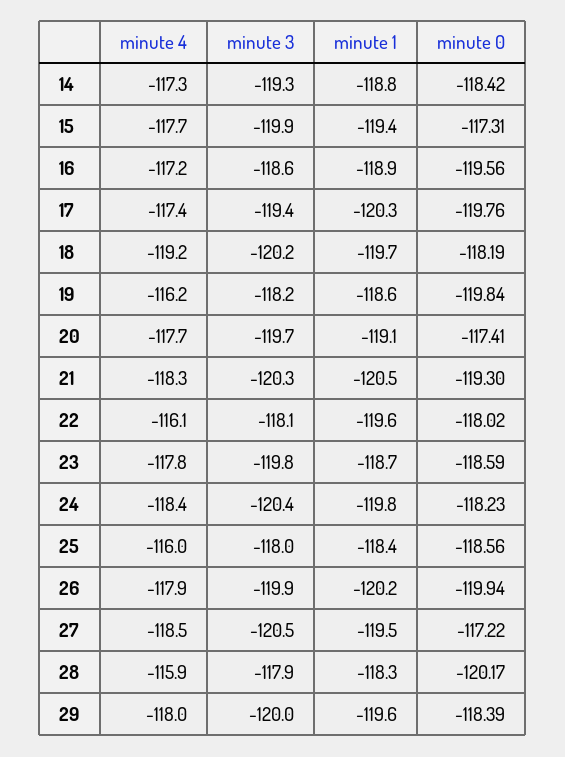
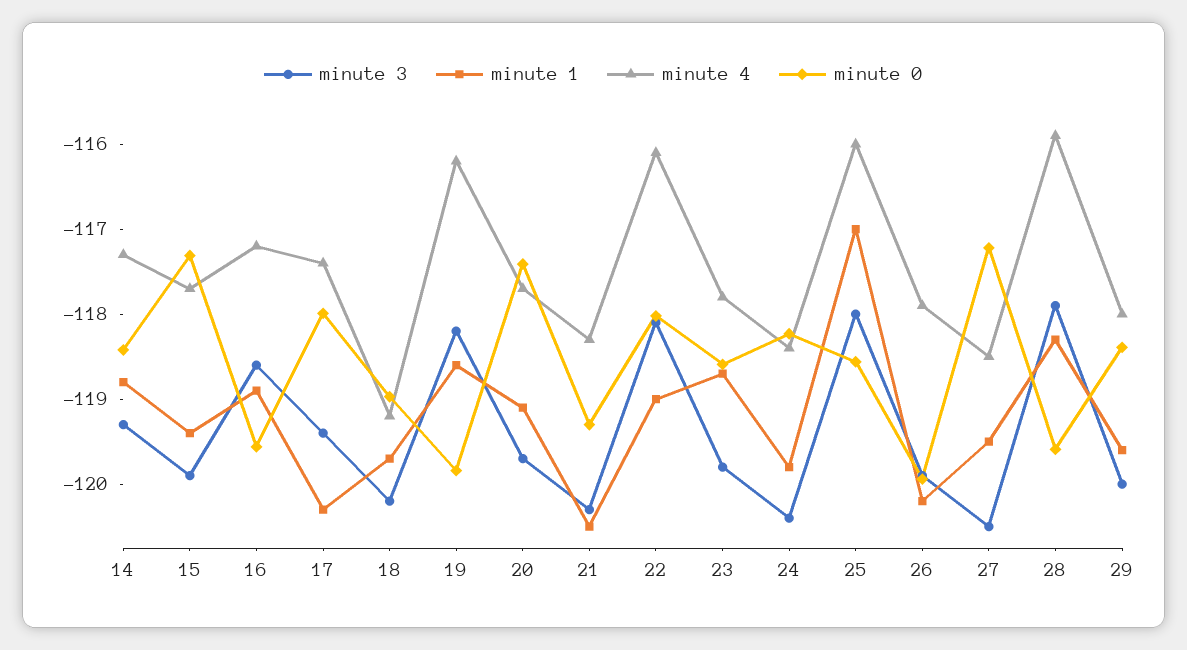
  {
    "minute 4": {
      "14": -117.3,
      "15": -117.7,
      "16": -117.2,
      "17": -117.4,
      "18": -119.2,
      "19": -116.2,
      "20": -117.7,
      "21": -118.3,
      "22": -116.1,
      "23": -117.8,
      "24": -118.4,
      "25": -116,
      "26": -117.9,
      "27": -118.5,
      "28": -115.9,
      "29": -118
    },
    "minute 3": {
      "14": -119.3,
      "15": -119.9,
      "16": -118.6,
      "17": -119.4,
      "18": -120.2,
      "19": -118.2,
      "20": -119.7,
      "21": -120.3,
      "22": -118.1,
      "23": -119.8,
      "24": -120.4,
      "25": -118,
      "26": -119.9,
      "27": -120.5,
      "28": -117.9,
      "29": -120
    },
    "minute 1": {
      "14": -118.8,
      "15": -119.4,
      "16": -118.9,
      "17": -120.3,
      "18": -119.7,
      "19": -118.6,
      "20": -119.1,
      "21": -120.5,
-     "22": -119.6,
+     "22": -119,
      "23": -118.7,
      "24": -119.8,
-     "25": -118.4,
+     "25": -117,
      "26": -120.2,
      "27": -119.5,
      "28": -118.3,
      "29": -119.6
    },
    "minute 0": {
      "14": -118.42,
      "15": -117.31,
      "16": -119.56,
-     "17": -119.76,
+     "17": -118,
-     "18": -118.19,
+     "18": -119,
      "19": -119.84,
      "20": -117.41,
      "21": -119.3,
      "22": -118.02,
      "23": -118.59,
      "24": -118.23,
      "25": -118.56,
      "26": -119.94,
      "27": -117.22,
-     "28": -120.17,
+     "28": -119.6,
      "29": -118.39
    }
  }

